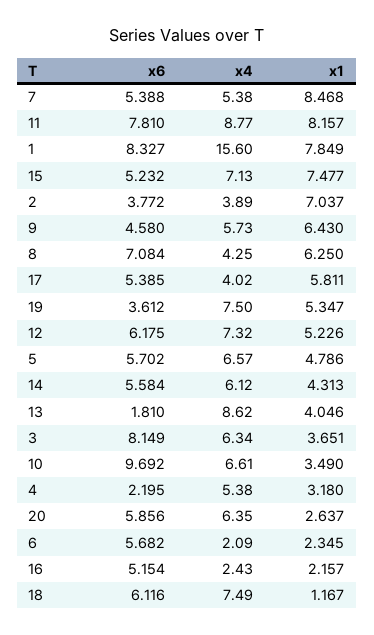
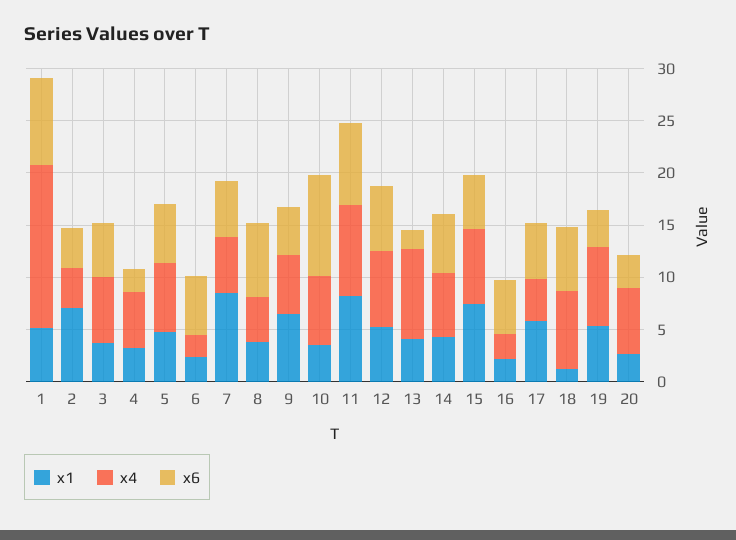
  {
    "x6": {
      "7": 5.388,
      "11": 7.81,
      "1": 8.327,
      "15": 5.232,
      "2": 3.772,
      "9": 4.58,
      "8": 7.084,
      "17": 5.385,
      "19": 3.612,
      "12": 6.175,
      "5": 5.702,
      "14": 5.584,
      "13": 1.81,
-     "3": 8.149,
+     "3": 5,
      "10": 9.692,
      "4": 2.195,
-     "20": 5.856,
+     "20": 3,
      "6": 5.682,
      "16": 5.154,
      "18": 6.116
    },
    "x4": {
      "7": 5.38,
      "11": 8.77,
      "1": 15.6,
      "15": 7.13,
      "2": 3.89,
      "9": 5.73,
      "8": 4.25,
      "17": 4.02,
      "19": 7.5,
      "12": 7.32,
      "5": 6.57,
      "14": 6.12,
      "13": 8.62,
      "3": 6.34,
      "10": 6.61,
      "4": 5.38,
      "20": 6.35,
      "6": 2.09,
      "16": 2.43,
      "18": 7.49
    },
    "x1": {
      "7": 8.468,
      "11": 8.157,
-     "1": 7.849,
+     "1": 5,
      "15": 7.477,
      "2": 7.037,
      "9": 6.43,
-     "8": 6.25,
+     "8": 4,
      "17": 5.811,
      "19": 5.347,
      "12": 5.226,
      "5": 4.786,
      "14": 4.313,
      "13": 4.046,
      "3": 3.651,
      "10": 3.49,
      "4": 3.18,
      "20": 2.637,
      "6": 2.345,
      "16": 2.157,
      "18": 1.167
    }
  }

